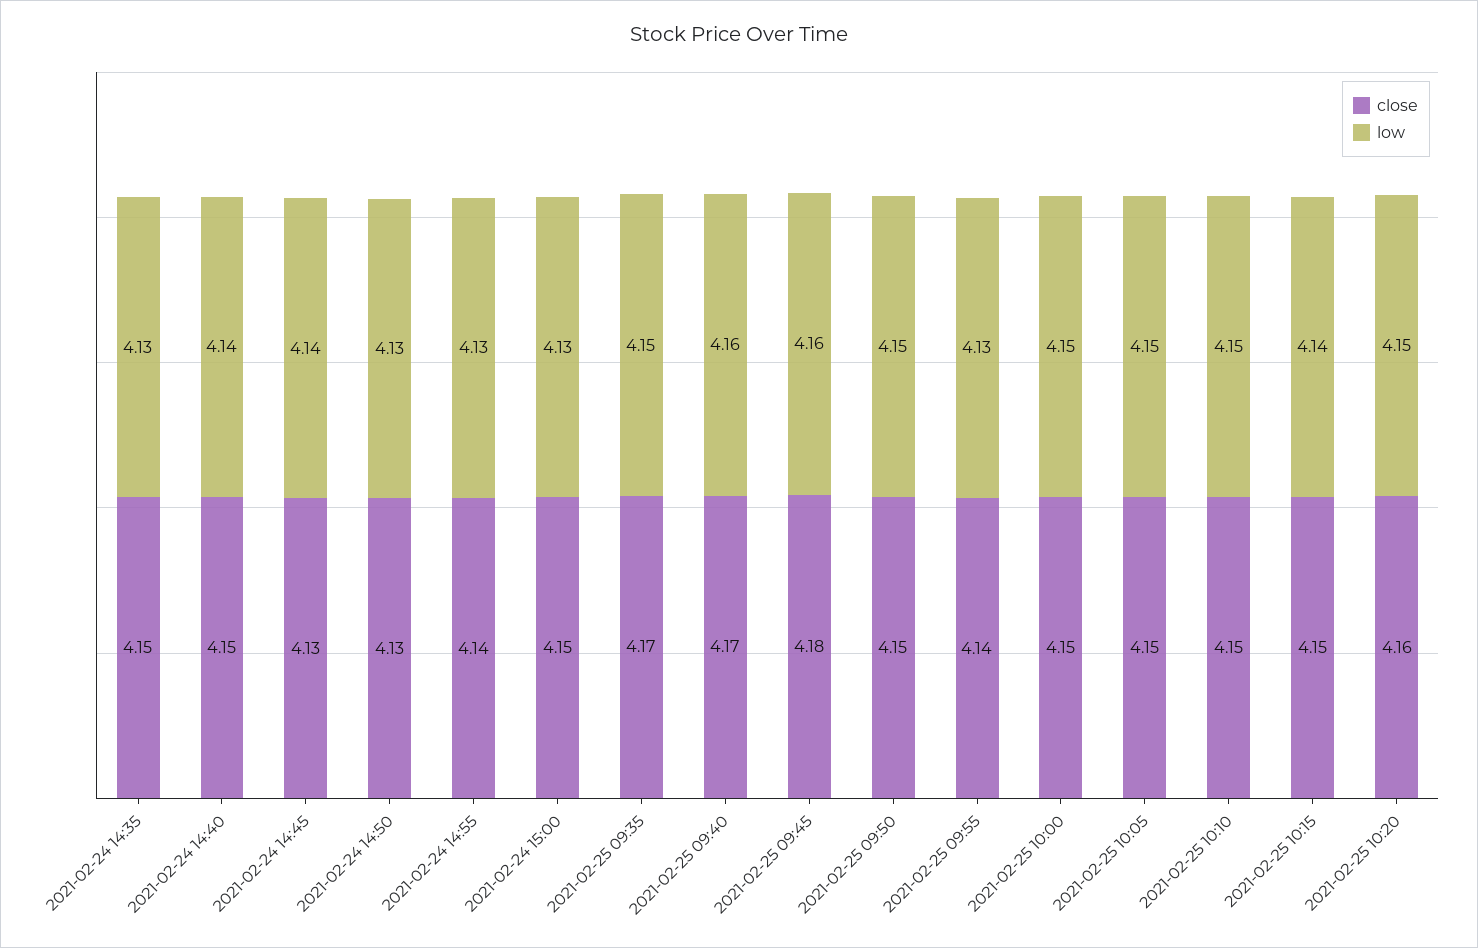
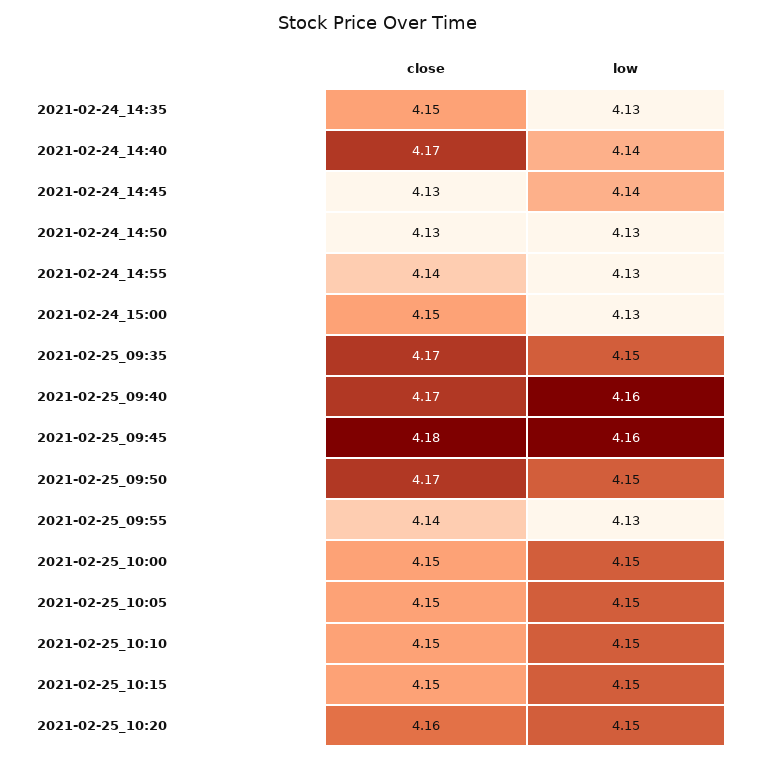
  {
    "close": {
      "2021-02-24 14:35": 4.15,
-     "2021-02-24 14:40": 4.15,
+     "2021-02-24 14:40": 4.17,
      "2021-02-24 14:45": 4.13,
      "2021-02-24 14:50": 4.13,
      "2021-02-24 14:55": 4.14,
      "2021-02-24 15:00": 4.15,
      "2021-02-25 09:35": 4.17,
      "2021-02-25 09:40": 4.17,
      "2021-02-25 09:45": 4.18,
-     "2021-02-25 09:50": 4.15,
+     "2021-02-25 09:50": 4.17,
      "2021-02-25 09:55": 4.14,
      "2021-02-25 10:00": 4.15,
      "2021-02-25 10:05": 4.15,
      "2021-02-25 10:10": 4.15,
      "2021-02-25 10:15": 4.15,
      "2021-02-25 10:20": 4.16
    },
    "low": {
      "2021-02-24 14:35": 4.13,
      "2021-02-24 14:40": 4.14,
      "2021-02-24 14:45": 4.14,
      "2021-02-24 14:50": 4.13,
      "2021-02-24 14:55": 4.13,
      "2021-02-24 15:00": 4.13,
      "2021-02-25 09:35": 4.15,
      "2021-02-25 09:40": 4.16,
      "2021-02-25 09:45": 4.16,
      "2021-02-25 09:50": 4.15,
      "2021-02-25 09:55": 4.13,
      "2021-02-25 10:00": 4.15,
      "2021-02-25 10:05": 4.15,
      "2021-02-25 10:10": 4.15,
-     "2021-02-25 10:15": 4.14,
+     "2021-02-25 10:15": 4.15,
      "2021-02-25 10:20": 4.15
    }
  }

